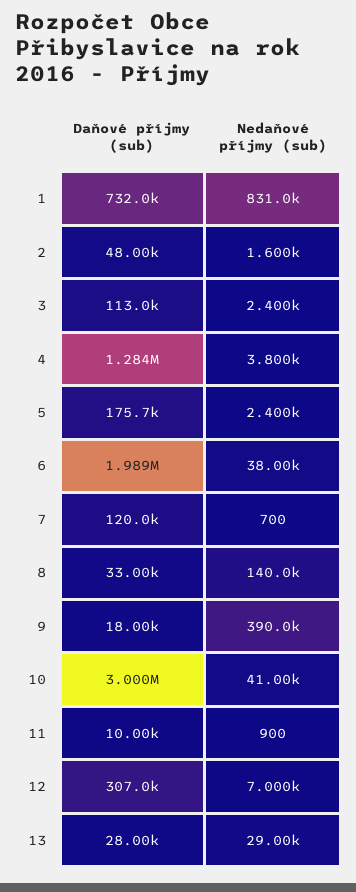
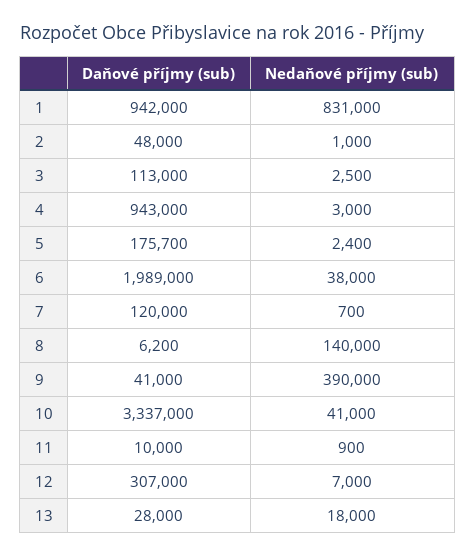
  {
    "Daňové příjmy (sub)": {
-     "1": 732000,
+     "1": 942000,
      "2": 48000,
      "3": 113000,
-     "4": 1284000,
+     "4": 943000,
      "5": 175700,
      "6": 1989000,
      "7": 120000,
-     "8": 33000,
+     "8": 6200,
-     "9": 18000,
+     "9": 41000,
-     "10": 3000000,
+     "10": 3337000,
      "11": 10000,
      "12": 307000,
      "13": 28000
    },
    "Nedaňové příjmy (sub)": {
      "1": 831000,
-     "2": 1600,
+     "2": 1000,
-     "3": 2400,
+     "3": 2500,
-     "4": 3800,
+     "4": 3000,
      "5": 2400,
      "6": 38000,
      "7": 700,
      "8": 140000,
      "9": 390000,
      "10": 41000,
      "11": 900,
      "12": 7000,
-     "13": 29000
+     "13": 18000
    }
  }

